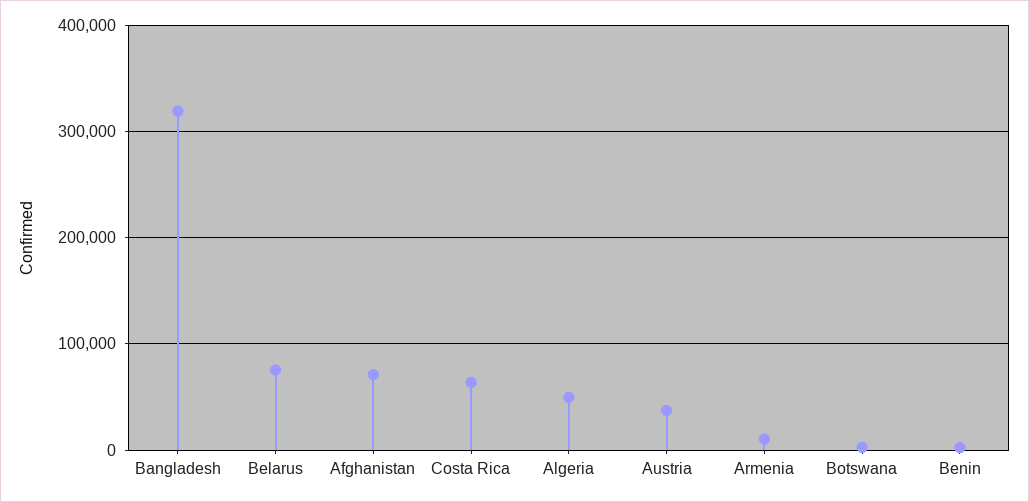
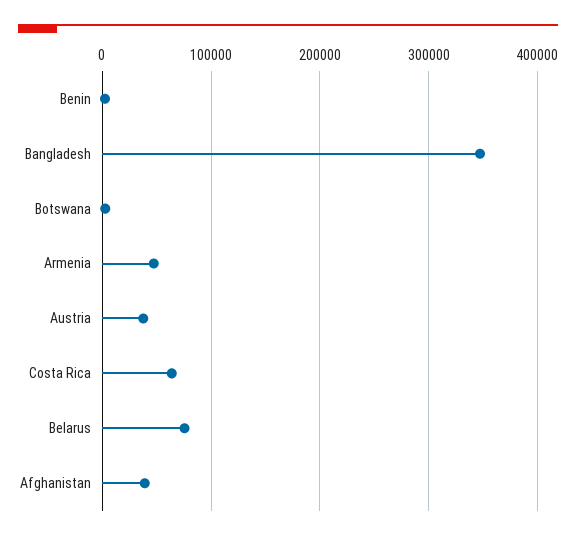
  {
-   "Bangladesh": 320000,
+   "Bangladesh": 350000,
    "Belarus": 80000,
-   "Afghanistan": 70000,
+   "Afghanistan": 40000,
    "Costa Rica": 60000,
-   "Algeria": 50000,
    "Austria": 40000,
-   "Armenia": 10000,
+   "Armenia": 50000,
    "Botswana": 0,
    "Benin": 0
  }

